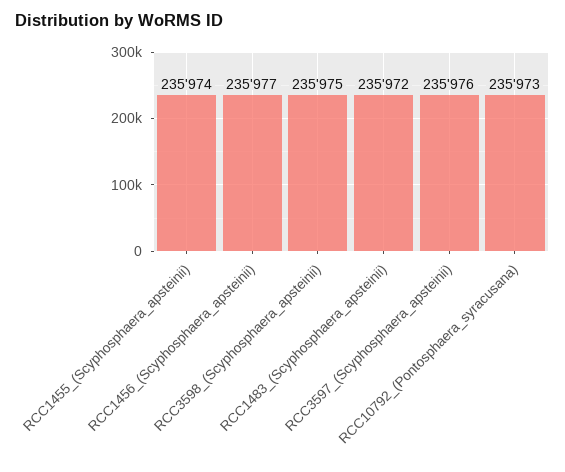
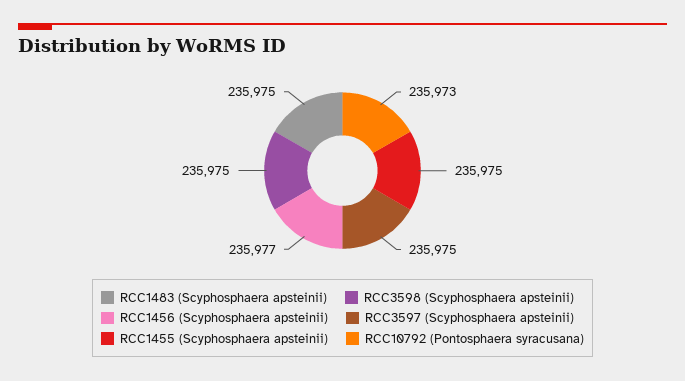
  {
-   "RCC1455_(Scyphosphaera_apsteinii)": 235974,
+   "RCC1455_(Scyphosphaera_apsteinii)": 235975,
    "RCC1456_(Scyphosphaera_apsteinii)": 235977,
    "RCC3598_(Scyphosphaera_apsteinii)": 235975,
-   "RCC1483_(Scyphosphaera_apsteinii)": 235972,
+   "RCC1483_(Scyphosphaera_apsteinii)": 235975,
-   "RCC3597_(Scyphosphaera_apsteinii)": 235976,
+   "RCC3597_(Scyphosphaera_apsteinii)": 235975,
    "RCC10792_(Pontosphaera_syracusana)": 235973
  }

